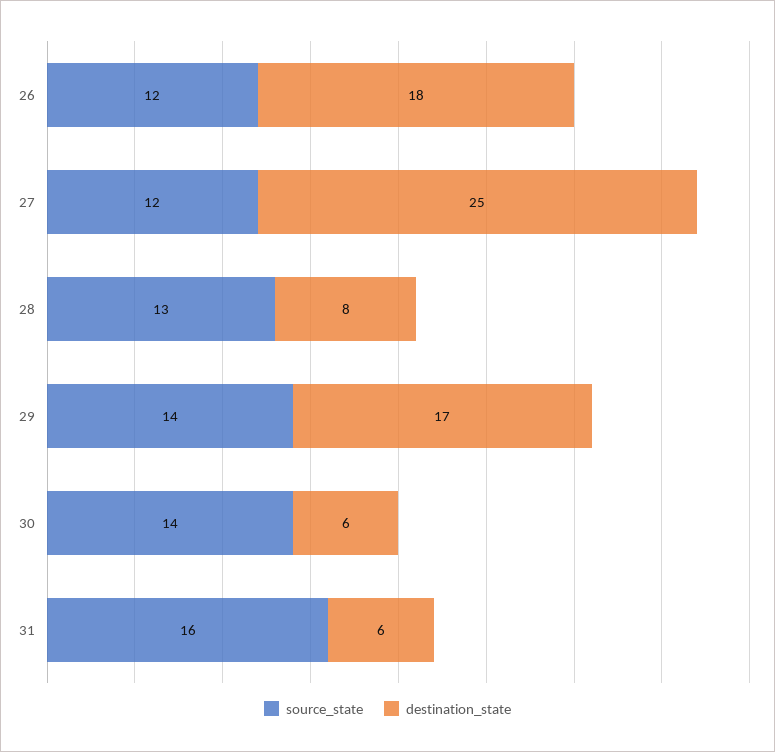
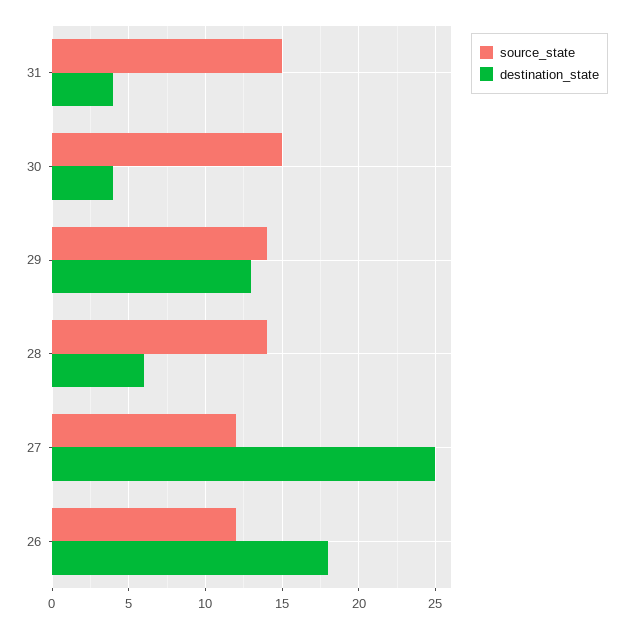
  {
    "source_state": {
      "26": 12,
      "27": 12,
-     "28": 13,
+     "28": 14,
      "29": 14,
-     "30": 14,
+     "30": 15,
-     "31": 16
+     "31": 15
    },
    "destination_state": {
      "26": 18,
      "27": 25,
-     "28": 8,
+     "28": 6,
-     "29": 17,
+     "29": 13,
-     "30": 6,
+     "30": 4,
-     "31": 6
+     "31": 4
    }
  }

